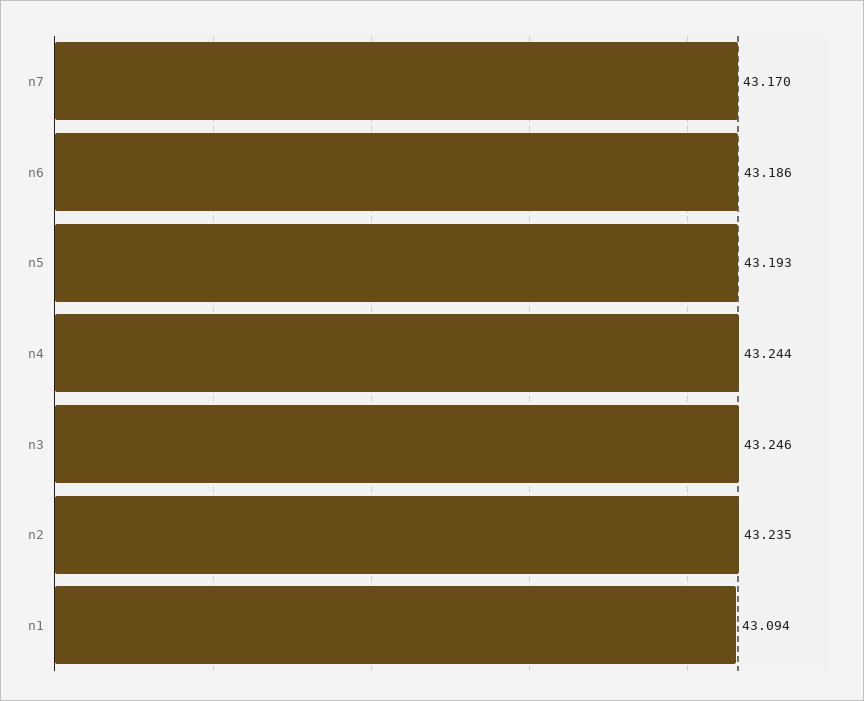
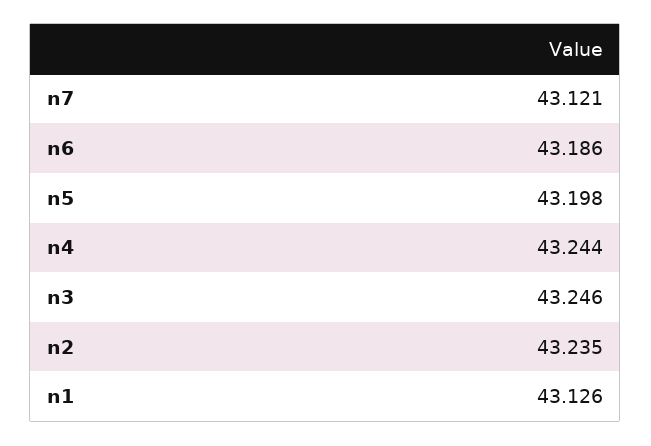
  {
-   "n7": 43.17,
+   "n7": 43.121,
    "n6": 43.186,
-   "n5": 43.193,
+   "n5": 43.198,
    "n4": 43.244,
    "n3": 43.246,
    "n2": 43.235,
-   "n1": 43.094
+   "n1": 43.126
  }

